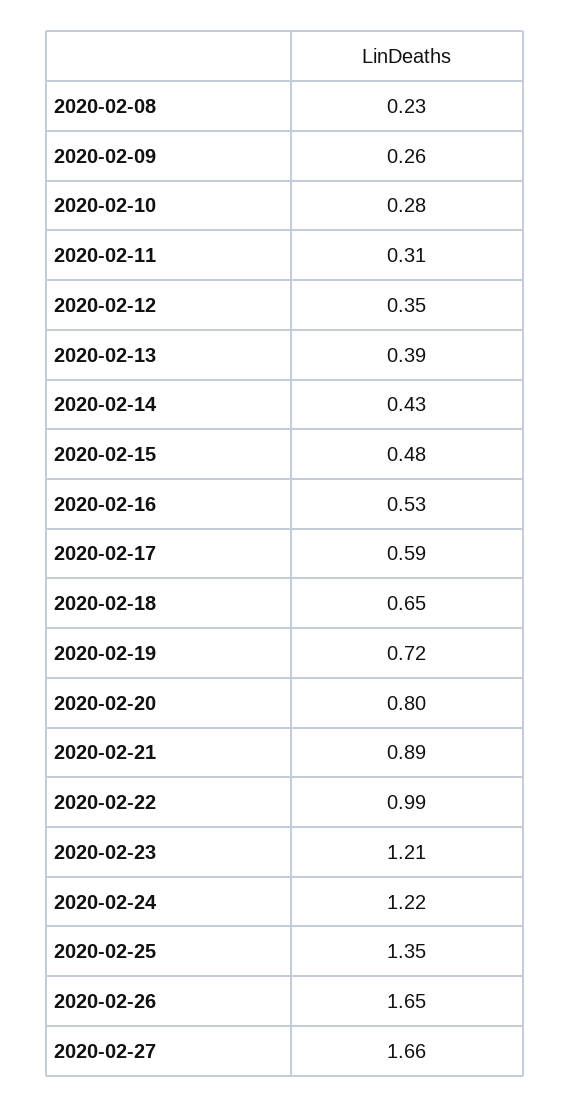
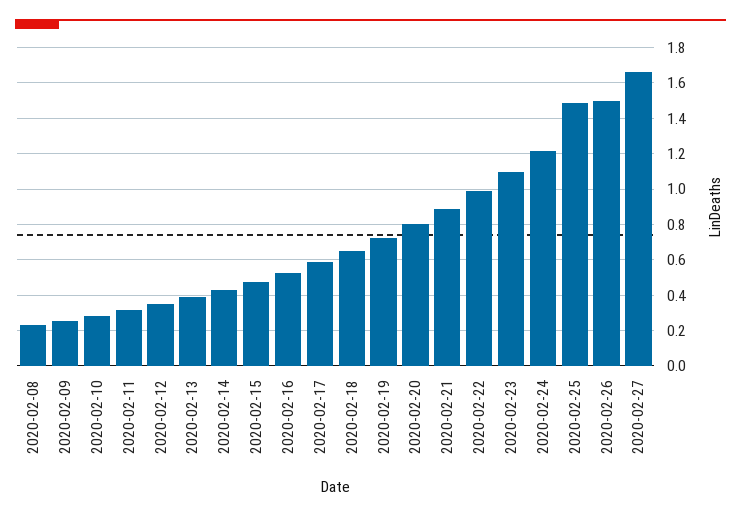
  {
    "2020-02-08": 0.23,
    "2020-02-09": 0.26,
    "2020-02-10": 0.28,
    "2020-02-11": 0.31,
    "2020-02-12": 0.35,
    "2020-02-13": 0.39,
    "2020-02-14": 0.43,
    "2020-02-15": 0.48,
    "2020-02-16": 0.53,
    "2020-02-17": 0.59,
    "2020-02-18": 0.65,
    "2020-02-19": 0.72,
    "2020-02-20": 0.8,
    "2020-02-21": 0.89,
    "2020-02-22": 0.99,
-   "2020-02-23": 1.21,
+   "2020-02-23": 1.1,
    "2020-02-24": 1.22,
-   "2020-02-25": 1.35,
+   "2020-02-25": 1.5,
-   "2020-02-26": 1.65,
+   "2020-02-26": 1.5,
    "2020-02-27": 1.66
  }

